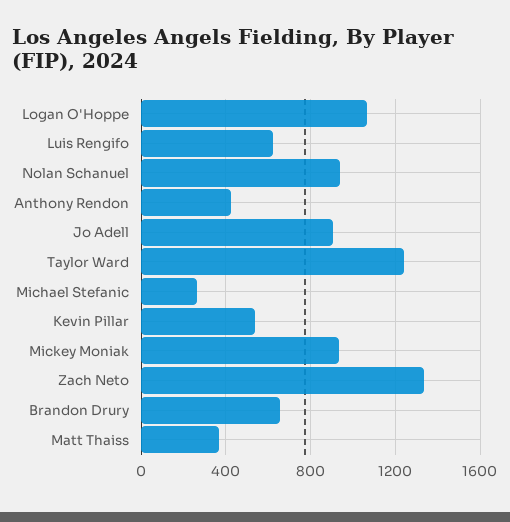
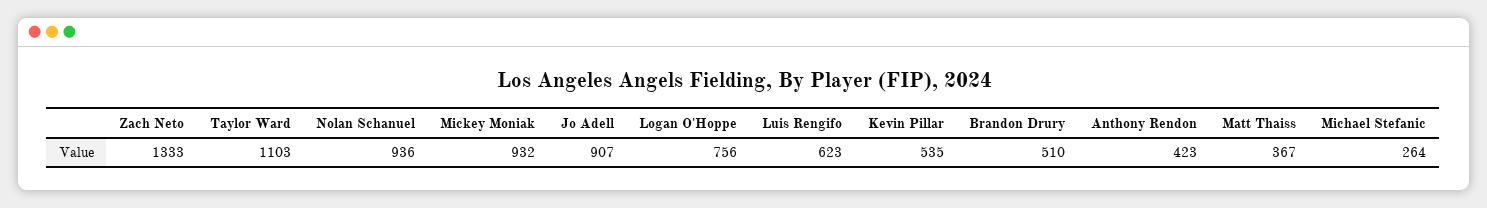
  {
-   "Logan O'Hoppe": 1050,
+   "Logan O'Hoppe": 756,
    "Luis Rengifo": 623,
    "Nolan Schanuel": 936,
    "Anthony Rendon": 423,
    "Jo Adell": 907,
-   "Taylor Ward": 1250,
+   "Taylor Ward": 1103,
    "Michael Stefanic": 264,
    "Kevin Pillar": 535,
    "Mickey Moniak": 932,
    "Zach Neto": 1333,
-   "Brandon Drury": 650,
+   "Brandon Drury": 510,
    "Matt Thaiss": 367
  }

